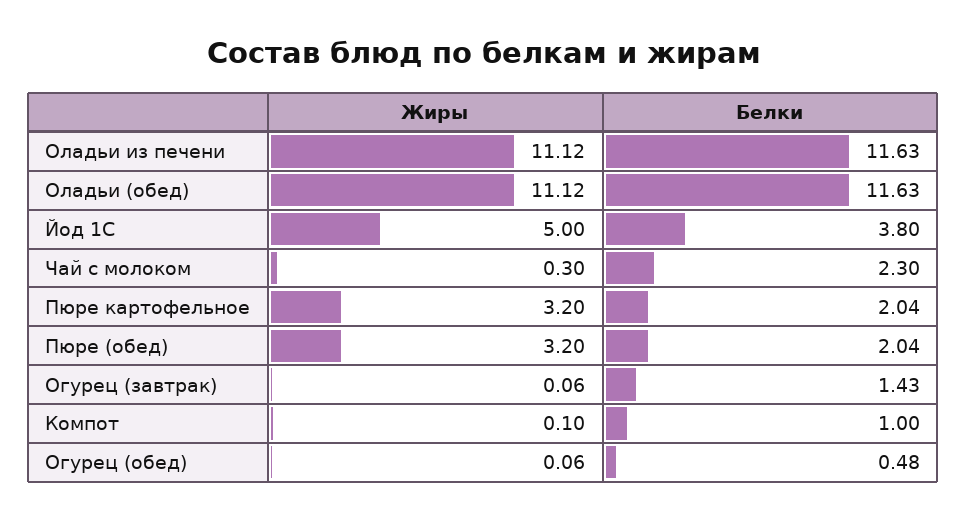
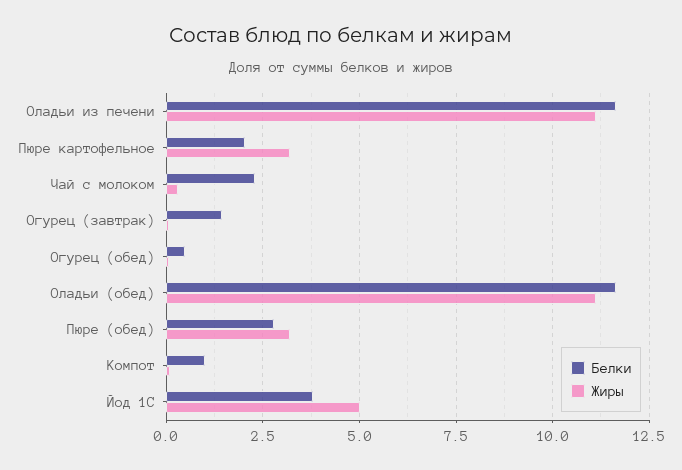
  {
    "Жиры": {
      "Оладьи из печени": 11.12,
      "Оладьи (обед)": 11.12,
      "Йод 1С": 5,
      "Чай с молоком": 0.3,
      "Пюре картофельное": 3.2,
      "Пюре (обед)": 3.2,
      "Огурец (завтрак)": 0.06,
      "Компот": 0.1,
      "Огурец (обед)": 0.06
    },
    "Белки": {
      "Оладьи из печени": 11.63,
      "Оладьи (обед)": 11.63,
      "Йод 1С": 3.8,
      "Чай с молоком": 2.3,
      "Пюре картофельное": 2.04,
-     "Пюре (обед)": 2.04,
+     "Пюре (обед)": 2.75,
      "Огурец (завтрак)": 1.43,
      "Компот": 1,
      "Огурец (обед)": 0.48
    }
  }

